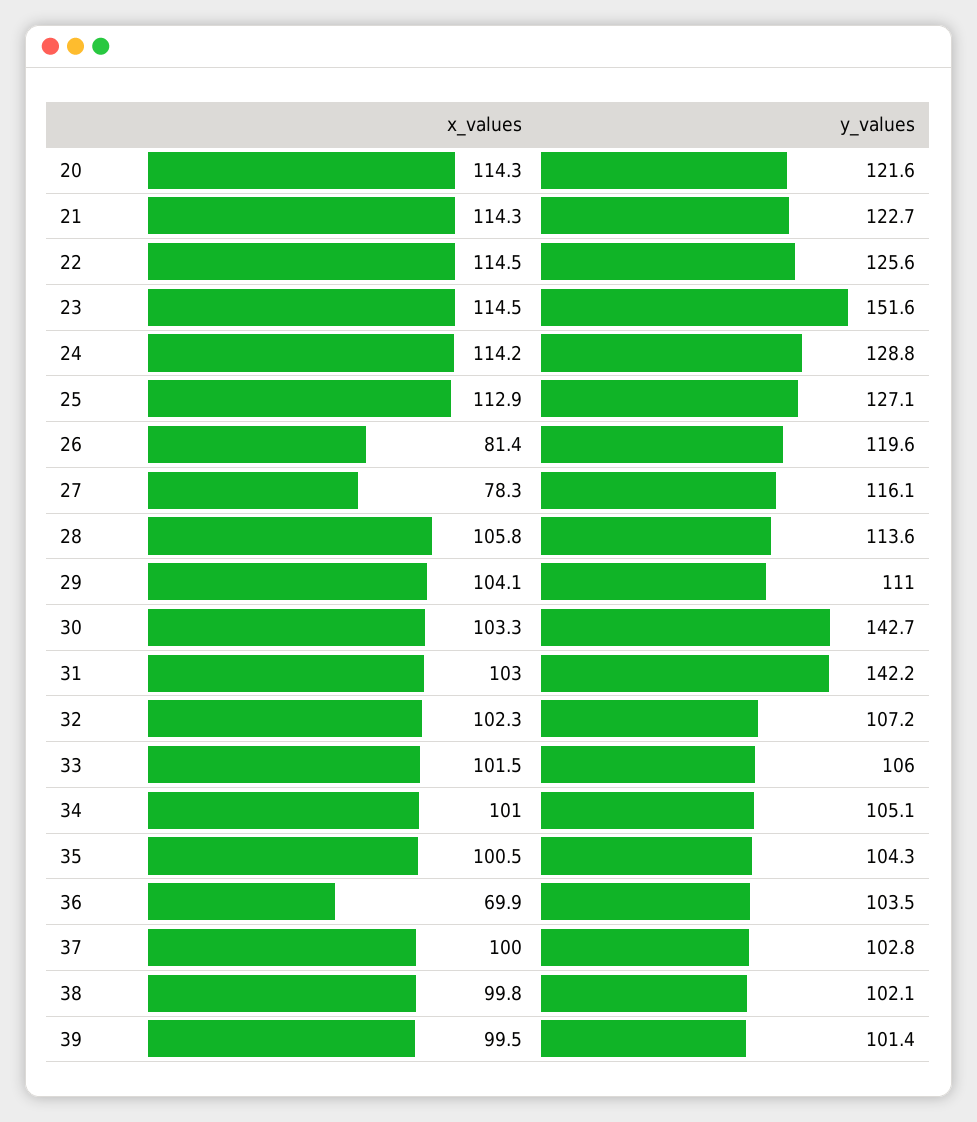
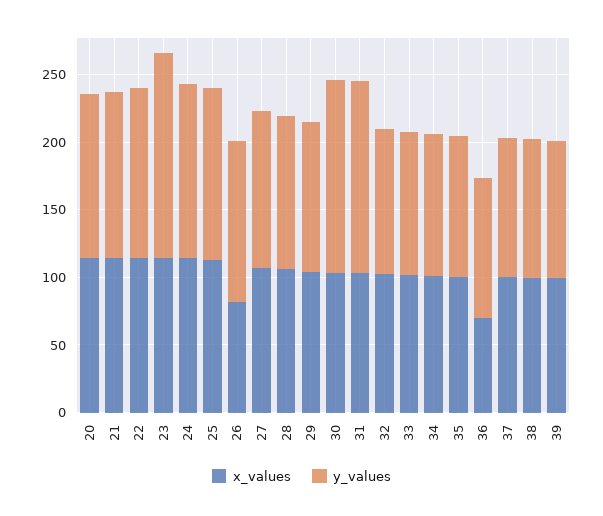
  {
    "x_values": {
      "20": 114.3,
      "21": 114.3,
      "22": 114.5,
      "23": 114.5,
      "24": 114.2,
      "25": 112.9,
      "26": 81.4,
-     "27": 78.3,
+     "27": 110,
      "28": 105.8,
      "29": 104.1,
      "30": 103.3,
      "31": 103,
      "32": 102.3,
      "33": 101.5,
      "34": 101,
      "35": 100.5,
      "36": 69.9,
      "37": 100,
      "38": 99.8,
      "39": 99.5
    },
    "y_values": {
      "20": 121.6,
      "21": 122.7,
      "22": 125.6,
      "23": 151.6,
      "24": 128.8,
      "25": 127.1,
      "26": 119.6,
      "27": 116.1,
      "28": 113.6,
      "29": 111,
      "30": 142.7,
      "31": 142.2,
      "32": 107.2,
      "33": 106,
      "34": 105.1,
      "35": 104.3,
      "36": 103.5,
      "37": 102.8,
      "38": 102.1,
      "39": 101.4
    }
  }

